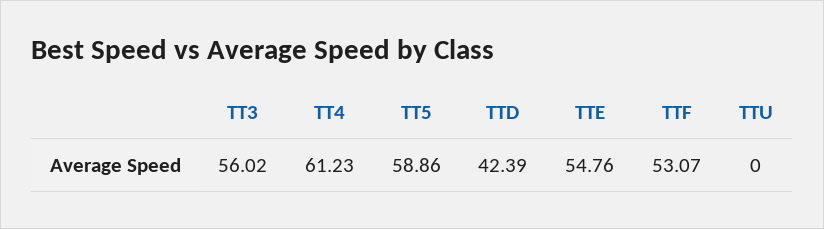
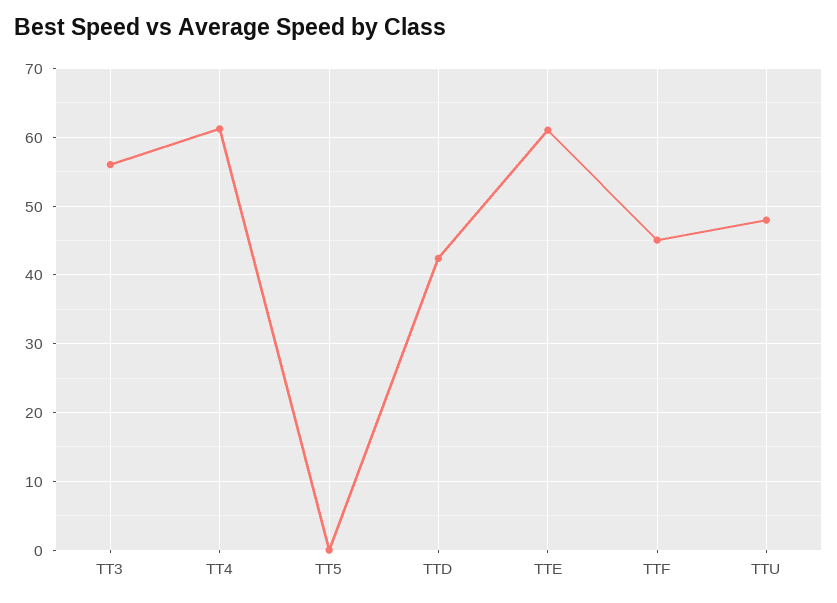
  {
    "TT3": 56.02,
    "TT4": 61.23,
-   "TT5": 58.86,
+   "TT5": 0,
    "TTD": 42.39,
-   "TTE": 54.76,
+   "TTE": 61,
-   "TTF": 53.07,
+   "TTF": 45,
-   "TTU": 0
+   "TTU": 48
  }

